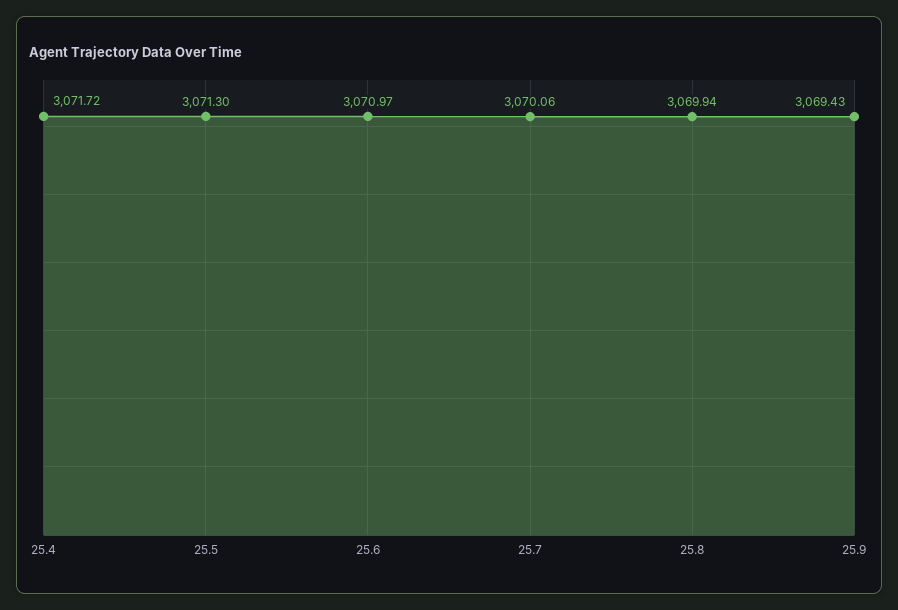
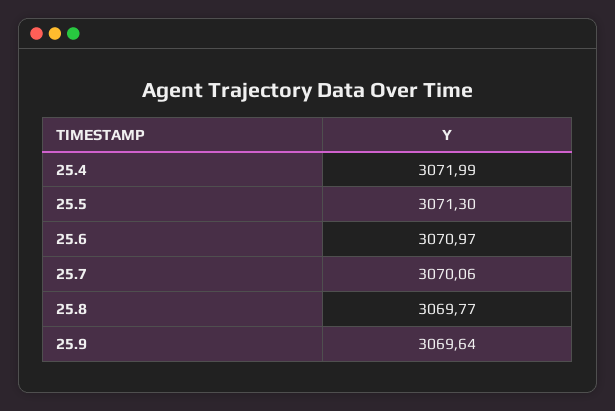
  {
-   "25.4": 3071.72,
+   "25.4": 3071.99,
    "25.5": 3071.3,
    "25.6": 3070.97,
    "25.7": 3070.06,
-   "25.8": 3069.94,
+   "25.8": 3069.77,
-   "25.9": 3069.43
+   "25.9": 3069.64
  }

